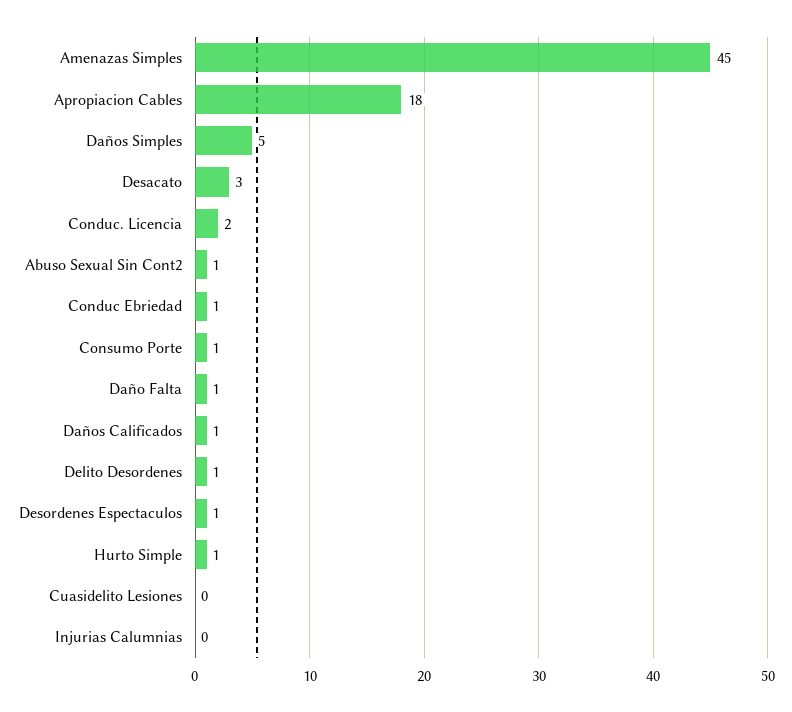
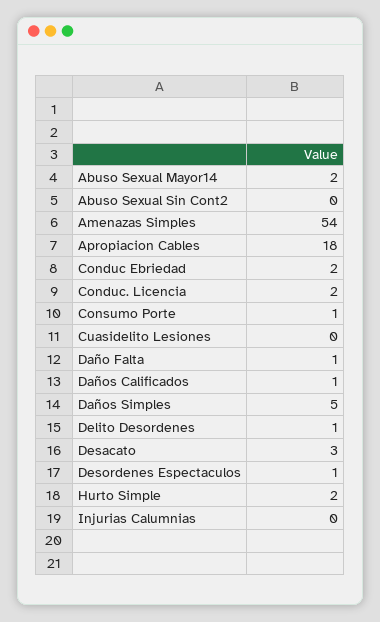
  {
-   "Amenazas Simples": 45,
+   "Amenazas Simples": 54,
    "Apropiacion Cables": 18,
    "Daños Simples": 5,
    "Desacato": 3,
    "Conduc. Licencia": 2,
-   "Abuso Sexual Sin Cont2": 1,
+   "Abuso Sexual Sin Cont2": 0,
-   "Conduc Ebriedad": 1,
+   "Conduc Ebriedad": 2,
    "Consumo Porte": 1,
    "Daño Falta": 1,
    "Daños Calificados": 1,
    "Delito Desordenes": 1,
    "Desordenes Espectaculos": 1,
-   "Hurto Simple": 1,
+   "Hurto Simple": 2,
    "Cuasidelito Lesiones": 0,
-   "Injurias Calumnias": 0
+   "Injurias Calumnias": 0,
+   "Abuso Sexual Mayor14": 2
  }

